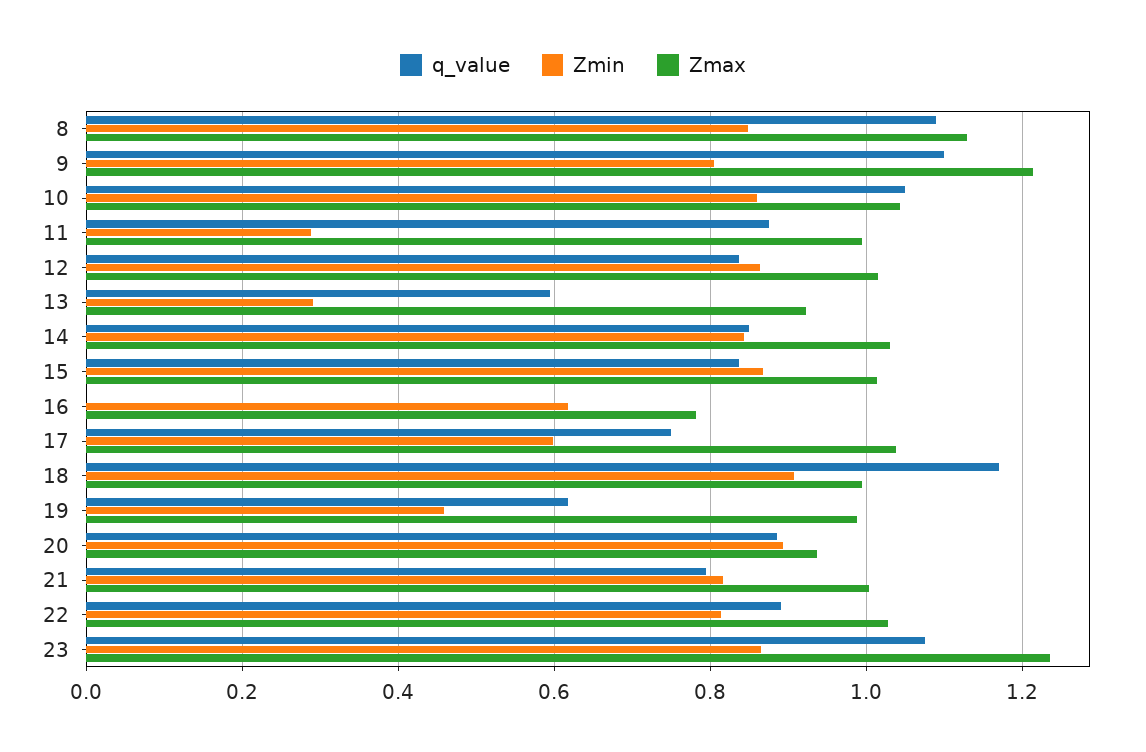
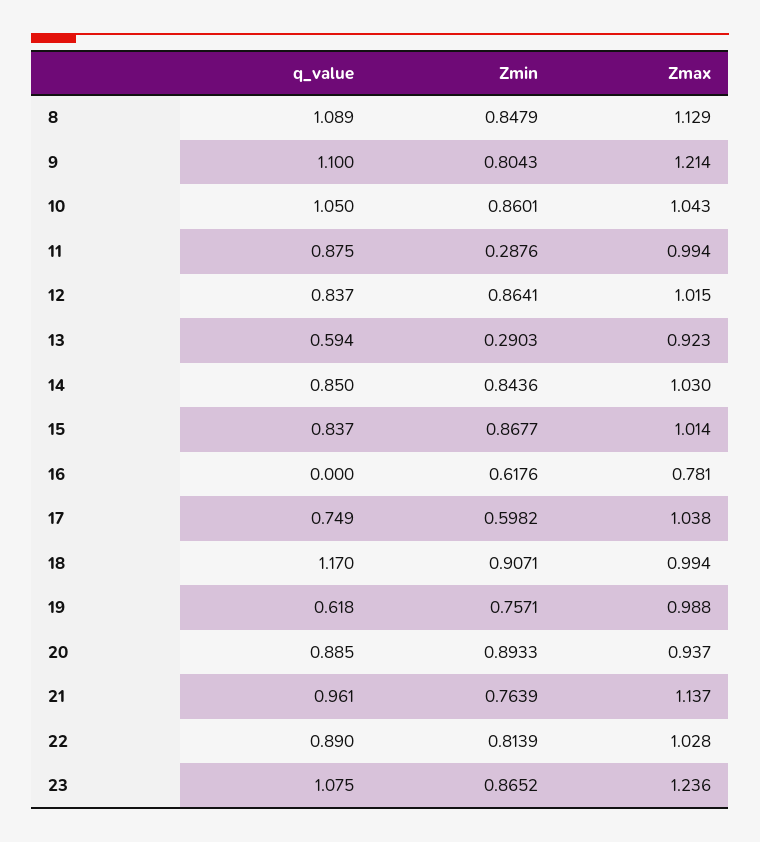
  {
    "q_value": {
      "8": 1.089,
      "9": 1.1,
      "10": 1.05,
      "11": 0.875,
      "12": 0.837,
      "13": 0.594,
      "14": 0.85,
      "15": 0.837,
      "16": 0,
      "17": 0.749,
      "18": 1.17,
      "19": 0.618,
      "20": 0.885,
-     "21": 0.8,
+     "21": 0.961,
      "22": 0.89,
      "23": 1.075
    },
    "Zmin": {
      "8": 0.8479,
      "9": 0.8043,
      "10": 0.8601,
      "11": 0.2876,
      "12": 0.8641,
      "13": 0.2903,
      "14": 0.8436,
      "15": 0.8677,
      "16": 0.6176,
      "17": 0.5982,
      "18": 0.9071,
-     "19": 0.46,
+     "19": 0.7571,
      "20": 0.8933,
-     "21": 0.82,
+     "21": 0.7639,
      "22": 0.8139,
      "23": 0.8652
    },
    "Zmax": {
      "8": 1.129,
      "9": 1.214,
      "10": 1.043,
      "11": 0.994,
      "12": 1.015,
      "13": 0.923,
      "14": 1.03,
      "15": 1.014,
      "16": 0.781,
      "17": 1.038,
      "18": 0.994,
      "19": 0.988,
      "20": 0.937,
-     "21": 1,
+     "21": 1.137,
      "22": 1.028,
      "23": 1.236
    }
  }

